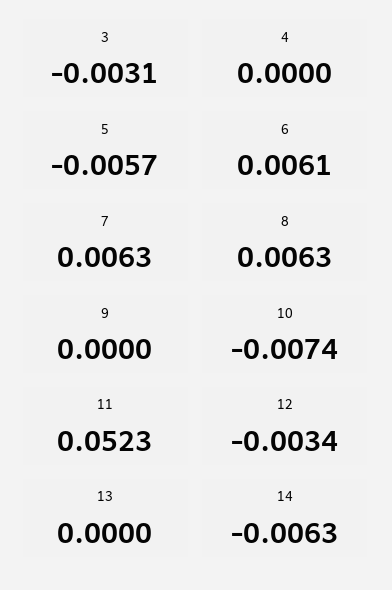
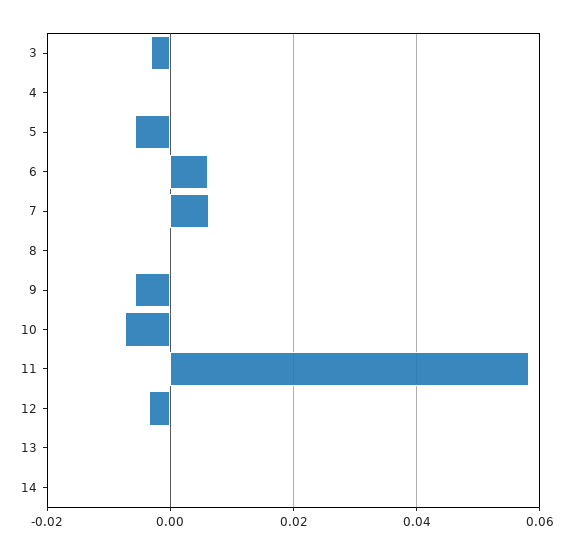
  {
    "3": -0.0031,
    "4": 0,
    "5": -0.0057,
    "6": 0.0061,
    "7": 0.0063,
-   "8": 0.0063,
+   "8": 0,
-   "9": 0,
+   "9": -0.006,
    "10": -0.0074,
-   "11": 0.0523,
+   "11": 0.058,
    "12": -0.0034,
    "13": 0,
-   "14": -0.0063
+   "14": 0
  }

